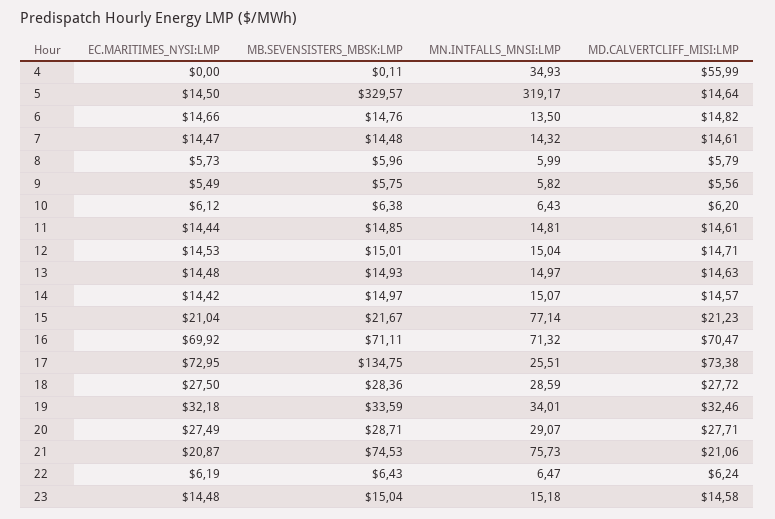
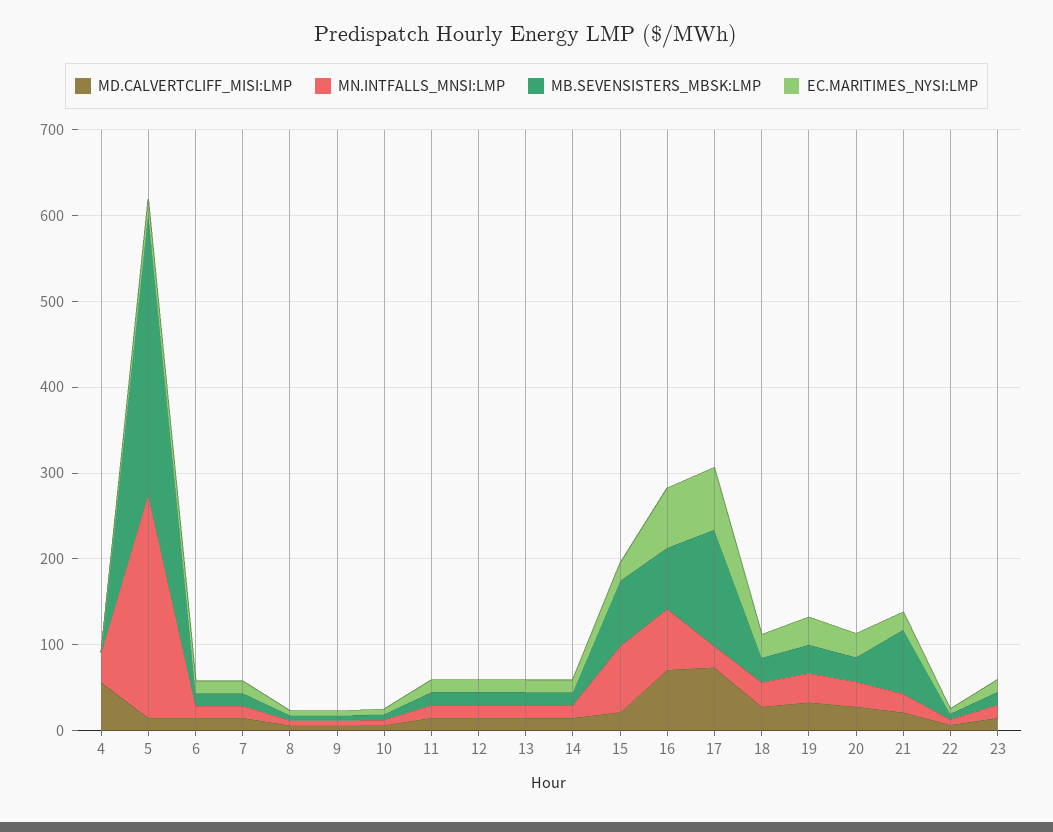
  {
    "EC.MARITIMES_NYSI:LMP": {
      "4": 0,
      "5": 14.5,
      "6": 14.66,
      "7": 14.47,
      "8": 5.73,
      "9": 5.49,
      "10": 6.12,
      "11": 14.44,
      "12": 14.53,
      "13": 14.48,
      "14": 14.42,
      "15": 21.04,
      "16": 69.92,
      "17": 72.95,
      "18": 27.5,
      "19": 32.18,
      "20": 27.49,
      "21": 20.87,
      "22": 6.19,
      "23": 14.48
    },
    "MB.SEVENSISTERS_MBSK:LMP": {
      "4": 0.11,
      "5": 329.57,
      "6": 14.76,
      "7": 14.48,
      "8": 5.96,
      "9": 5.75,
      "10": 6.38,
      "11": 14.85,
      "12": 15.01,
      "13": 14.93,
      "14": 14.97,
-     "15": 21.67,
+     "15": 80,
      "16": 71.11,
      "17": 134.75,
      "18": 28.36,
      "19": 33.59,
      "20": 28.71,
      "21": 74.53,
      "22": 6.43,
      "23": 15.04
    },
    "MN.INTFALLS_MNSI:LMP": {
      "4": 34.93,
-     "5": 319.17,
+     "5": 260,
      "6": 13.5,
      "7": 14.32,
      "8": 5.99,
      "9": 5.82,
      "10": 6.43,
      "11": 14.81,
      "12": 15.04,
      "13": 14.97,
      "14": 15.07,
      "15": 77.14,
      "16": 71.32,
      "17": 25.51,
      "18": 28.59,
      "19": 34.01,
      "20": 29.07,
-     "21": 75.73,
+     "21": 20,
      "22": 6.47,
      "23": 15.18
    },
    "MD.CALVERTCLIFF_MISI:LMP": {
      "4": 55.99,
      "5": 14.64,
      "6": 14.82,
      "7": 14.61,
      "8": 5.79,
      "9": 5.56,
      "10": 6.2,
      "11": 14.61,
      "12": 14.71,
      "13": 14.63,
      "14": 14.57,
      "15": 21.23,
      "16": 70.47,
      "17": 73.38,
      "18": 27.72,
      "19": 32.46,
      "20": 27.71,
      "21": 21.06,
      "22": 6.24,
      "23": 14.58
    }
  }

